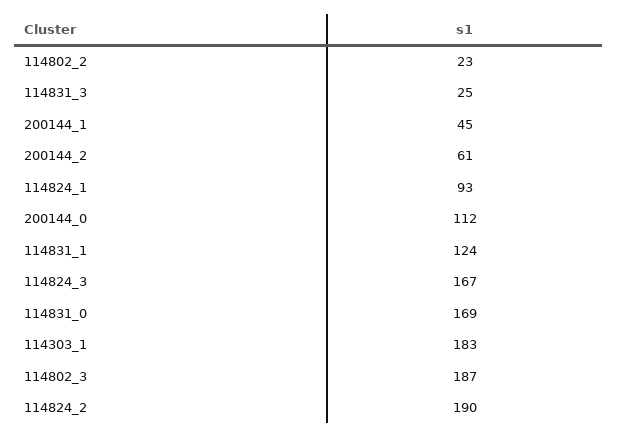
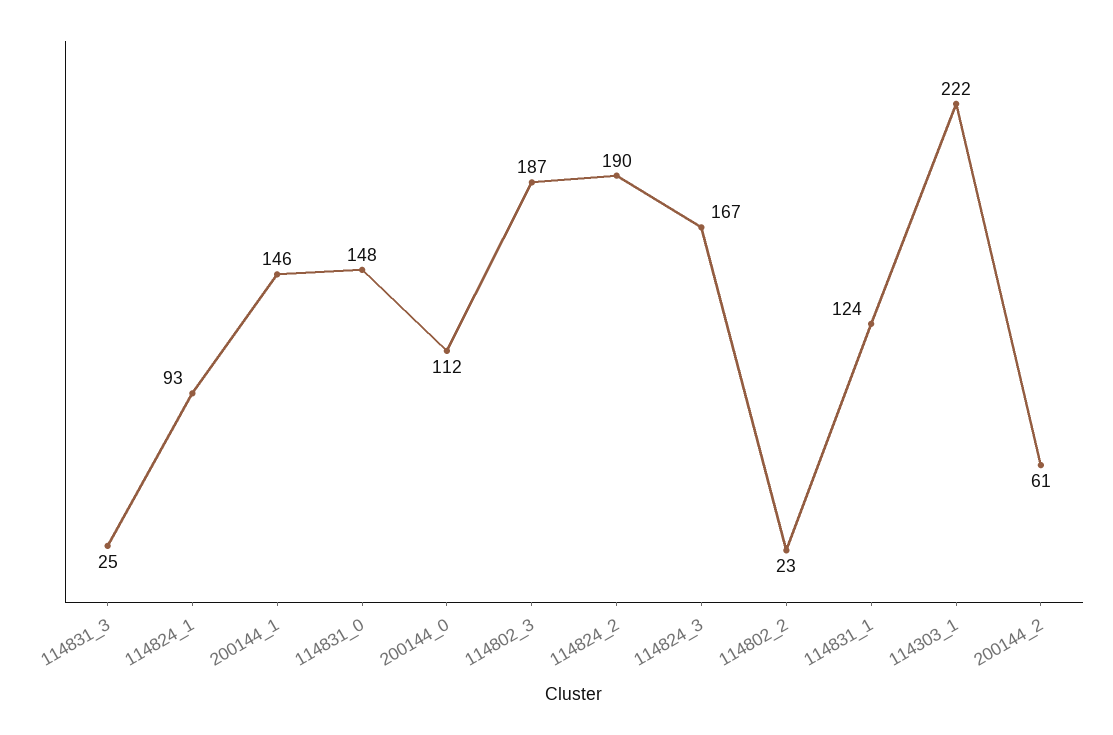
  {
    "114802_2": 23,
    "114831_3": 25,
-   "200144_1": 45,
+   "200144_1": 146,
    "200144_2": 61,
    "114824_1": 93,
    "200144_0": 112,
    "114831_1": 124,
    "114824_3": 167,
-   "114831_0": 169,
+   "114831_0": 148,
-   "114303_1": 183,
+   "114303_1": 222,
    "114802_3": 187,
    "114824_2": 190
  }

